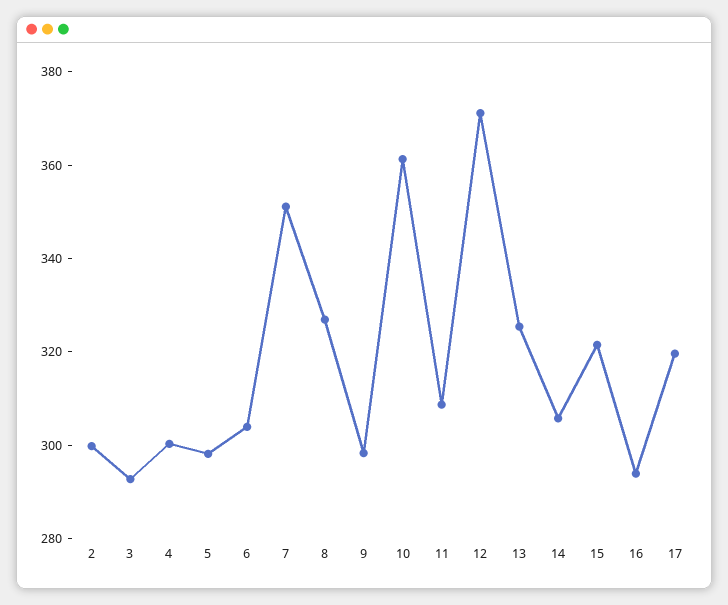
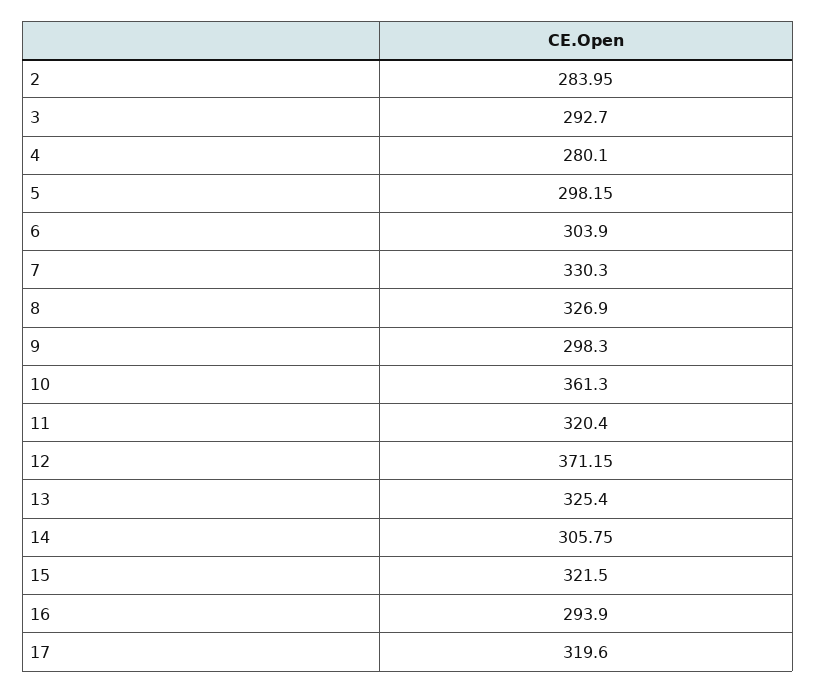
  {
-   "2": 300,
+   "2": 283.95,
    "3": 292.7,
-   "4": 300,
+   "4": 280.1,
    "5": 298.15,
    "6": 303.9,
-   "7": 350,
+   "7": 330.3,
    "8": 326.9,
    "9": 298.3,
    "10": 361.3,
-   "11": 310,
+   "11": 320.4,
    "12": 371.15,
    "13": 325.4,
    "14": 305.75,
    "15": 321.5,
    "16": 293.9,
    "17": 319.6
  }

